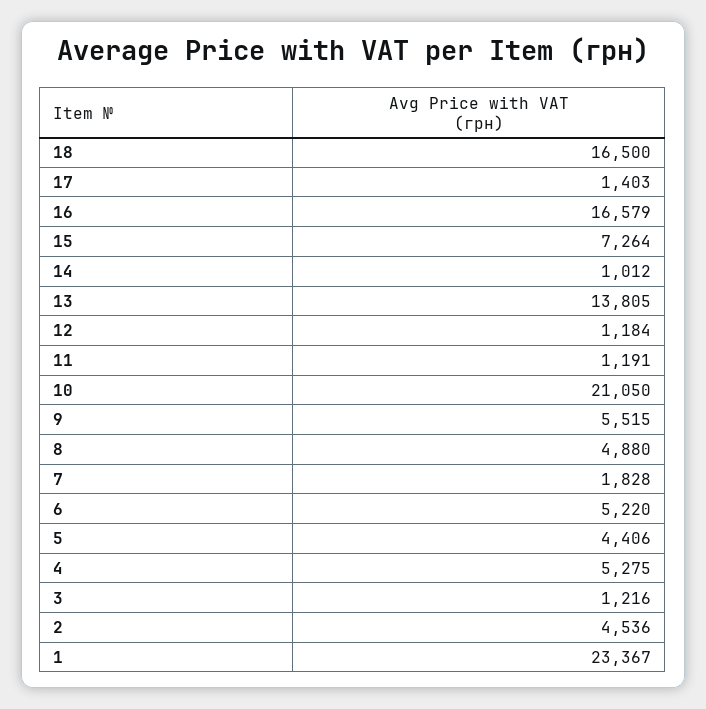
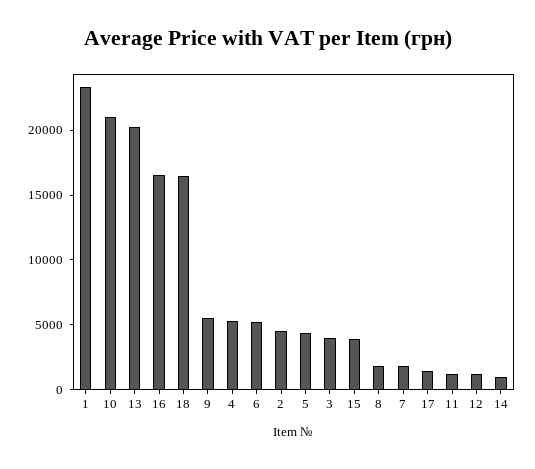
  {
    "18": 16500,
    "17": 1403,
    "16": 16579,
-   "15": 7264,
+   "15": 4000,
    "14": 1012,
-   "13": 13805,
+   "13": 20000,
    "12": 1184,
    "11": 1191,
    "10": 21050,
    "9": 5515,
-   "8": 4880,
+   "8": 2000,
    "7": 1828,
    "6": 5220,
    "5": 4406,
    "4": 5275,
-   "3": 1216,
+   "3": 4000,
    "2": 4536,
    "1": 23367
  }

